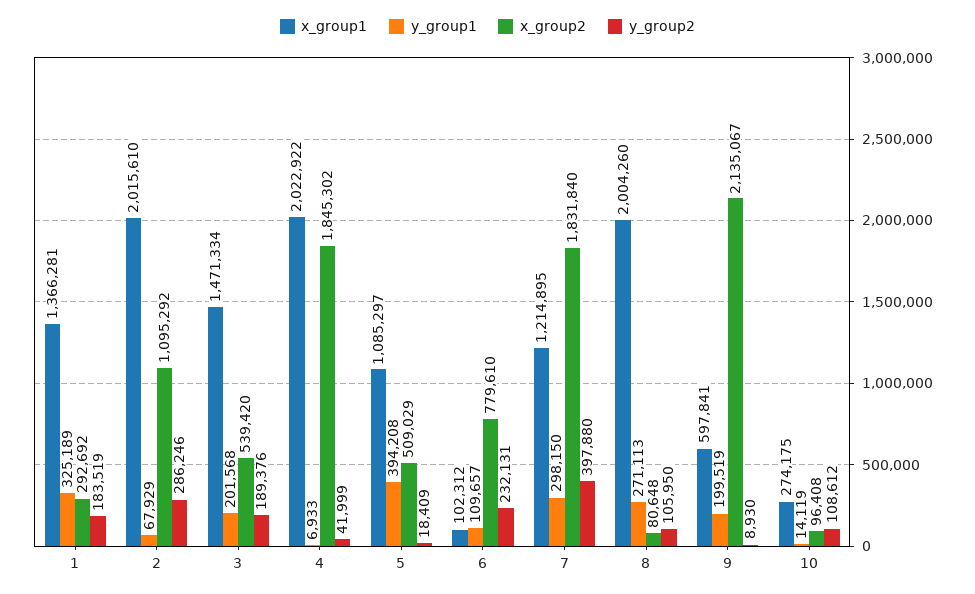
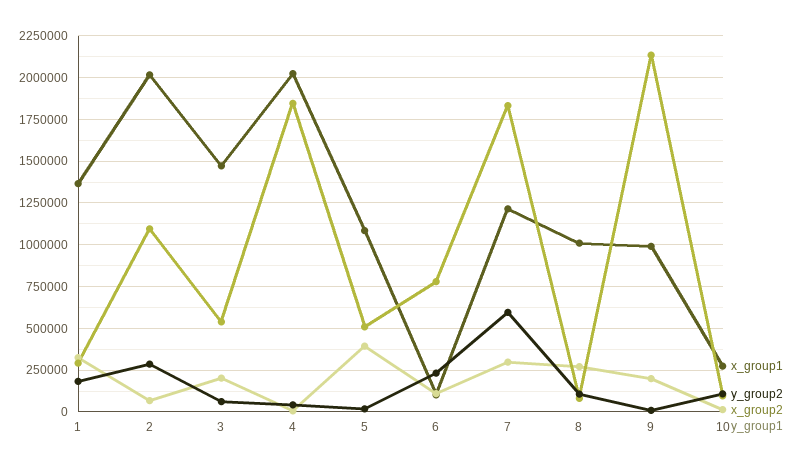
  {
    "x_group1": {
      "1": 1366281,
      "2": 2015610,
      "3": 1471334,
      "4": 2022922,
      "5": 1085297,
      "6": 102312,
      "7": 1214895,
-     "8": 2004260,
+     "8": 1000000,
-     "9": 597841,
+     "9": 1000000,
      "10": 274175
    },
    "y_group1": {
      "1": 325189,
      "2": 67929,
      "3": 201568,
      "4": 6933,
      "5": 394208,
      "6": 109657,
      "7": 298150,
      "8": 271113,
      "9": 199519,
      "10": 14119
    },
    "x_group2": {
      "1": 292692,
      "2": 1095292,
      "3": 539420,
      "4": 1845302,
      "5": 509029,
      "6": 779610,
      "7": 1831840,
      "8": 80648,
      "9": 2135067,
      "10": 96408
    },
    "y_group2": {
      "1": 183519,
      "2": 286246,
-     "3": 189376,
+     "3": 50000,
      "4": 41999,
      "5": 18409,
      "6": 232131,
-     "7": 397880,
+     "7": 600000,
      "8": 105950,
      "9": 8930,
      "10": 108612
    }
  }

